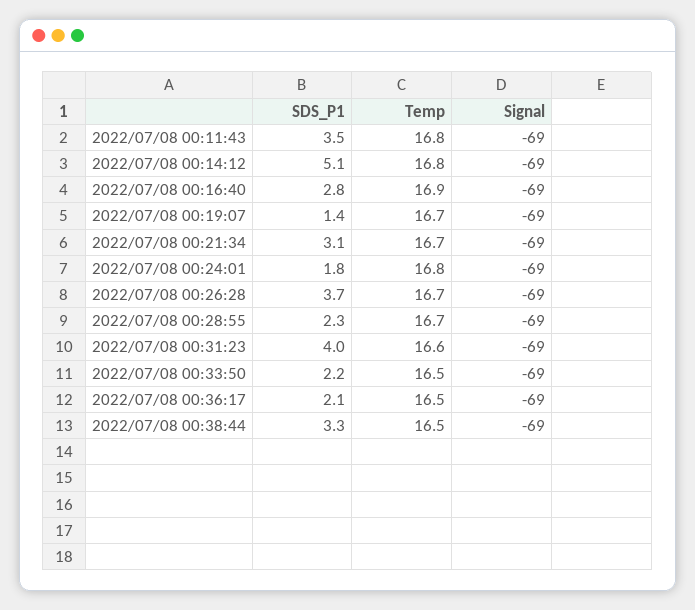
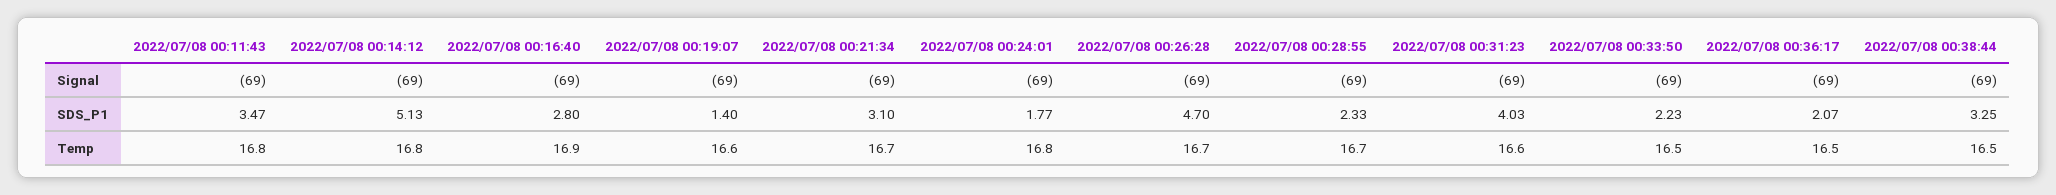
  {
    "SDS_P1": {
      "2022/07/08 00:11:43": 3.47,
      "2022/07/08 00:14:12": 5.13,
      "2022/07/08 00:16:40": 2.8,
      "2022/07/08 00:19:07": 1.4,
      "2022/07/08 00:21:34": 3.1,
      "2022/07/08 00:24:01": 1.77,
-     "2022/07/08 00:26:28": 3.7,
+     "2022/07/08 00:26:28": 4.7,
      "2022/07/08 00:28:55": 2.33,
      "2022/07/08 00:31:23": 4.03,
      "2022/07/08 00:33:50": 2.23,
      "2022/07/08 00:36:17": 2.07,
      "2022/07/08 00:38:44": 3.25
    },
    "Temp": {
      "2022/07/08 00:11:43": 16.8,
      "2022/07/08 00:14:12": 16.8,
      "2022/07/08 00:16:40": 16.9,
-     "2022/07/08 00:19:07": 16.7,
+     "2022/07/08 00:19:07": 16.6,
      "2022/07/08 00:21:34": 16.7,
      "2022/07/08 00:24:01": 16.8,
      "2022/07/08 00:26:28": 16.7,
      "2022/07/08 00:28:55": 16.7,
      "2022/07/08 00:31:23": 16.6,
      "2022/07/08 00:33:50": 16.5,
      "2022/07/08 00:36:17": 16.5,
      "2022/07/08 00:38:44": 16.5
    },
    "Signal": {
      "2022/07/08 00:11:43": -69,
      "2022/07/08 00:14:12": -69,
      "2022/07/08 00:16:40": -69,
      "2022/07/08 00:19:07": -69,
      "2022/07/08 00:21:34": -69,
      "2022/07/08 00:24:01": -69,
      "2022/07/08 00:26:28": -69,
      "2022/07/08 00:28:55": -69,
      "2022/07/08 00:31:23": -69,
      "2022/07/08 00:33:50": -69,
      "2022/07/08 00:36:17": -69,
      "2022/07/08 00:38:44": -69
    }
  }

